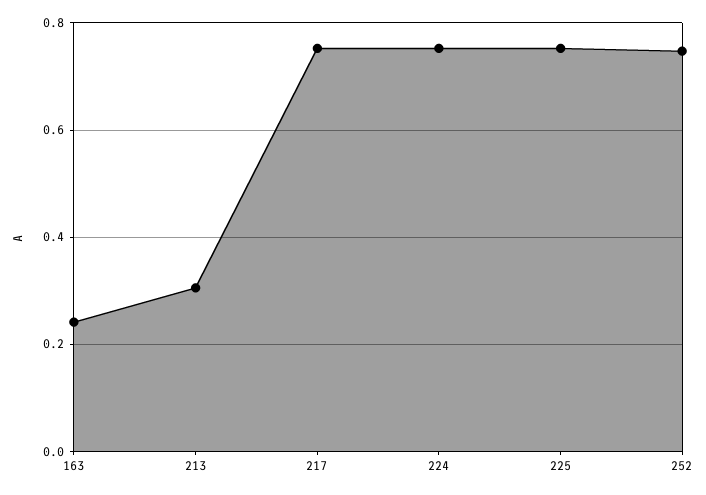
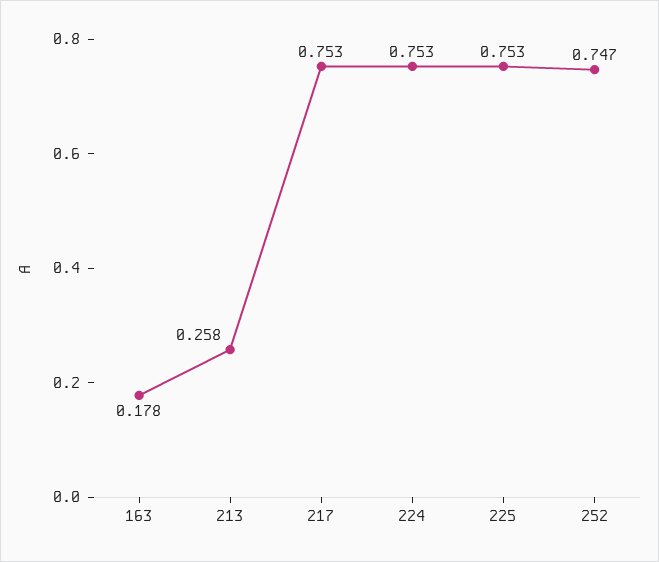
  {
-   "163": 0.24,
+   "163": 0.178,
-   "213": 0.3,
+   "213": 0.258,
    "217": 0.753,
    "224": 0.753,
    "225": 0.753,
    "252": 0.747
  }

